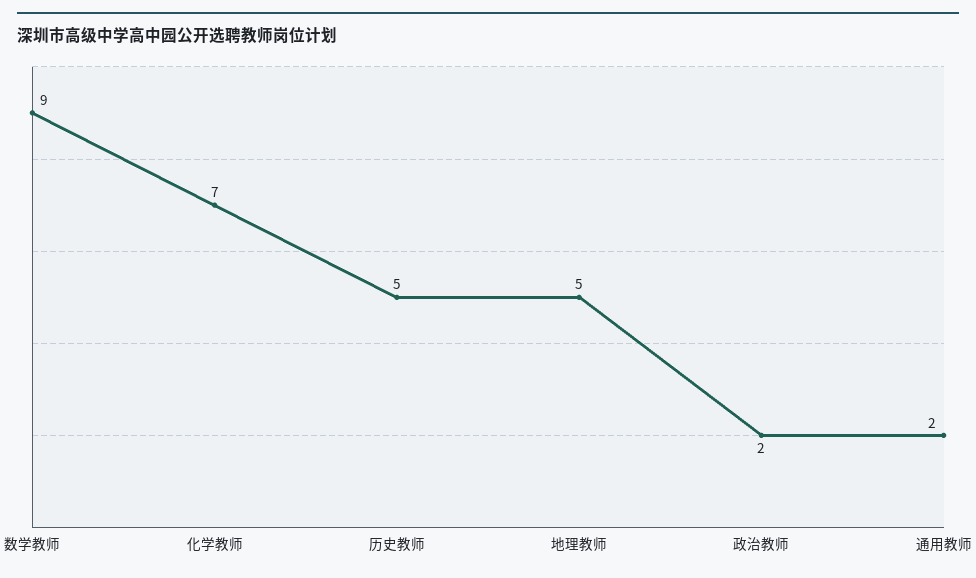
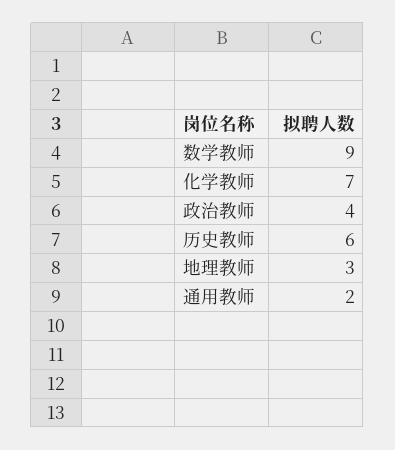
  {
    "数学教师": 9,
    "化学教师": 7,
-   "历史教师": 5,
+   "历史教师": 6,
-   "地理教师": 5,
+   "地理教师": 3,
-   "政治教师": 2,
+   "政治教师": 4,
    "通用教师": 2
  }

